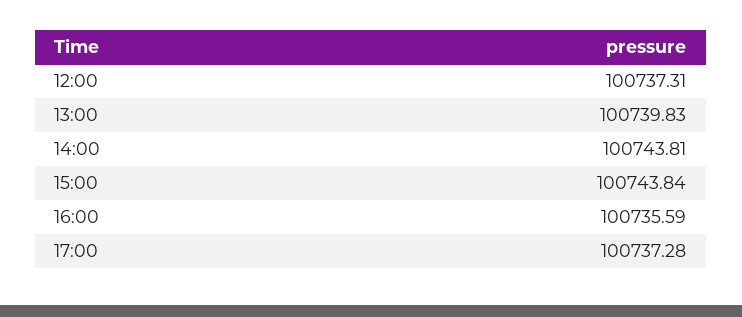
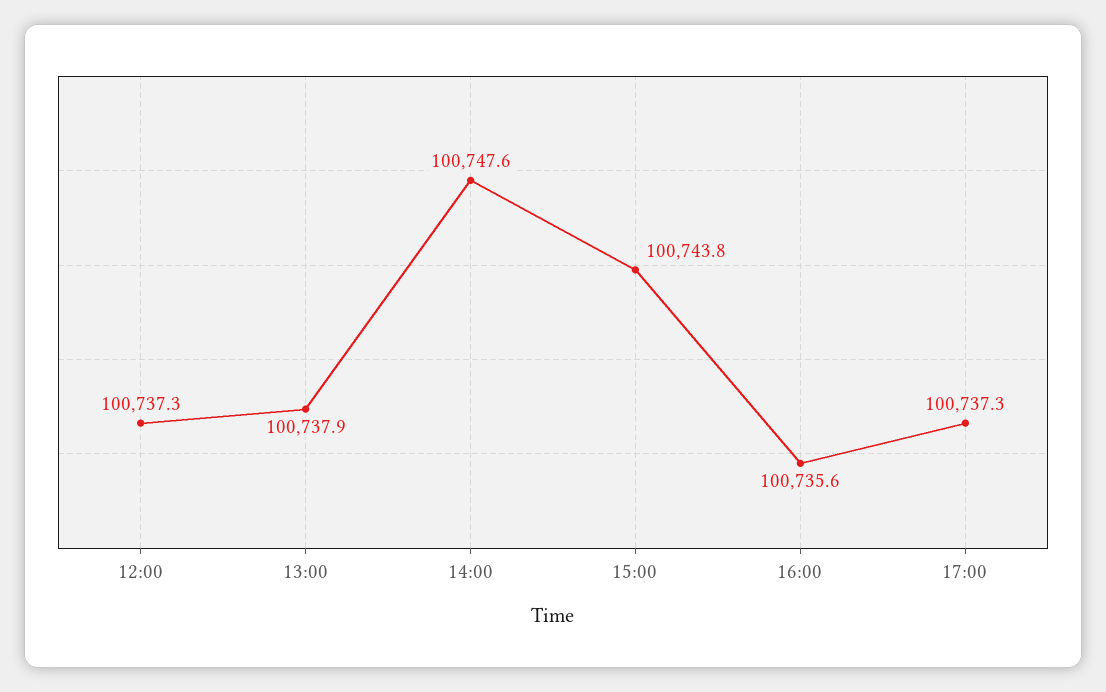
  {
    "12:00": 100737.31,
-   "13:00": 100739.83,
+   "13:00": 100737.9,
-   "14:00": 100743.81,
+   "14:00": 100747.6,
    "15:00": 100743.84,
    "16:00": 100735.59,
    "17:00": 100737.28
  }

